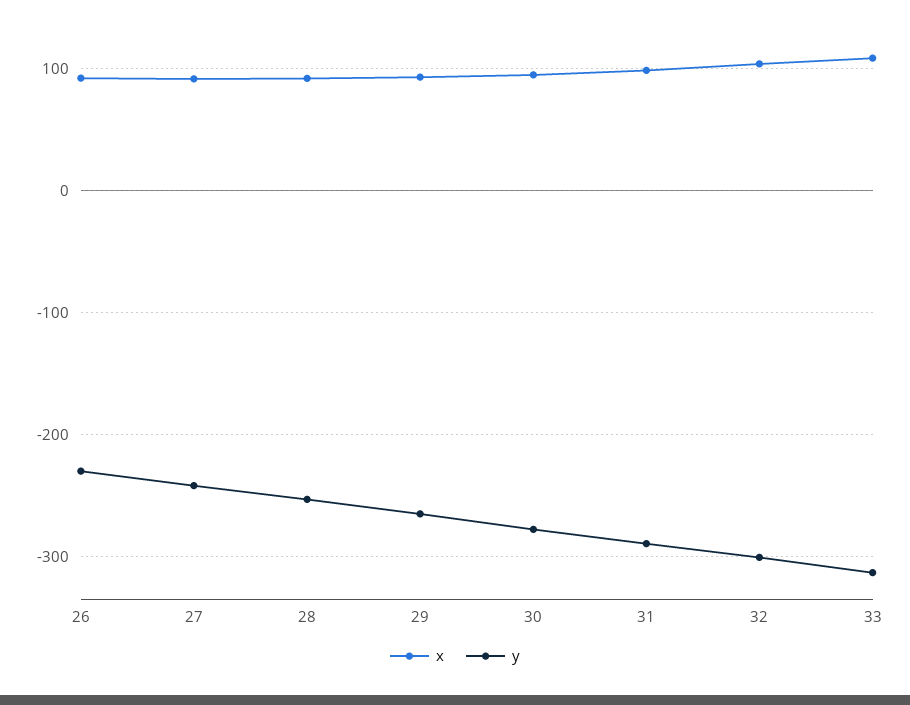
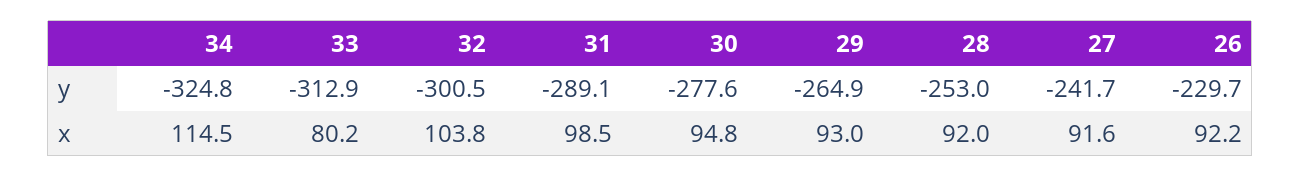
  {
    "x": {
      "26": 92.2,
      "27": 91.6,
      "28": 92,
      "29": 93,
      "30": 94.8,
      "31": 98.5,
      "32": 103.8,
-     "33": 110
+     "33": 80.2,
+     "34": 114.5
    },
    "y": {
      "26": -229.7,
      "27": -241.7,
      "28": -253,
      "29": -264.9,
      "30": -277.6,
      "31": -289.1,
      "32": -300.5,
-     "33": -312.9
+     "33": -312.9,
+     "34": -324.8
    }
  }

